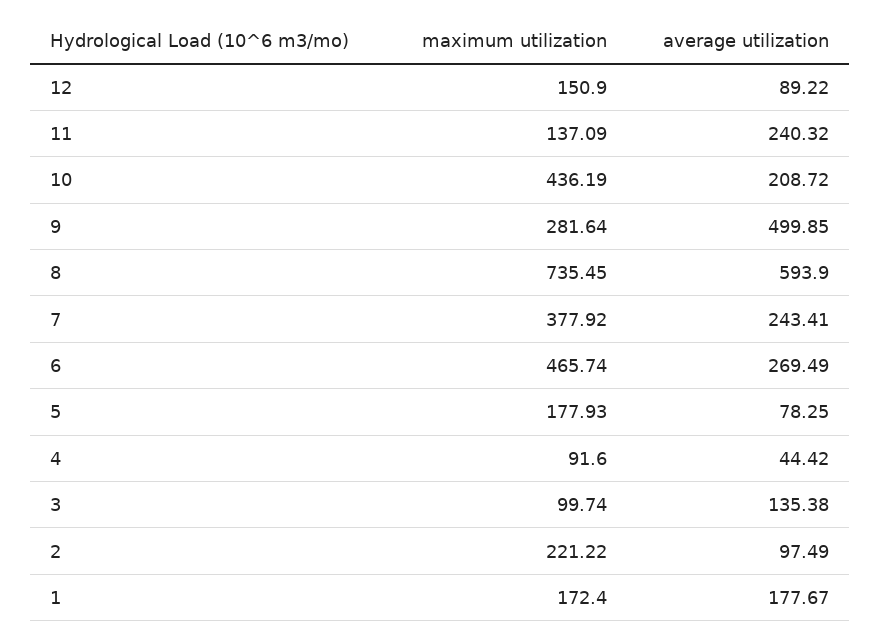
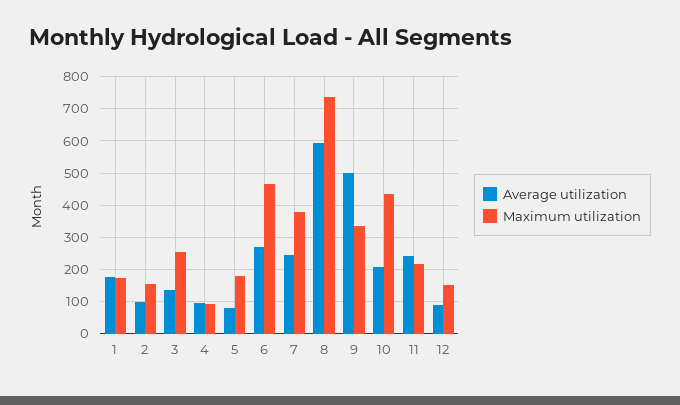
  {
    "maximum utilization": {
      "12": 150.9,
-     "11": 137.09,
+     "11": 220,
      "10": 436.19,
-     "9": 281.64,
+     "9": 340,
      "8": 735.45,
      "7": 377.92,
      "6": 465.74,
      "5": 177.93,
      "4": 91.6,
-     "3": 99.74,
+     "3": 260,
-     "2": 221.22,
+     "2": 160,
      "1": 172.4
    },
    "average utilization": {
      "12": 89.22,
      "11": 240.32,
      "10": 208.72,
      "9": 499.85,
      "8": 593.9,
      "7": 243.41,
      "6": 269.49,
      "5": 78.25,
-     "4": 44.42,
+     "4": 100,
      "3": 135.38,
      "2": 97.49,
      "1": 177.67
    }
  }

